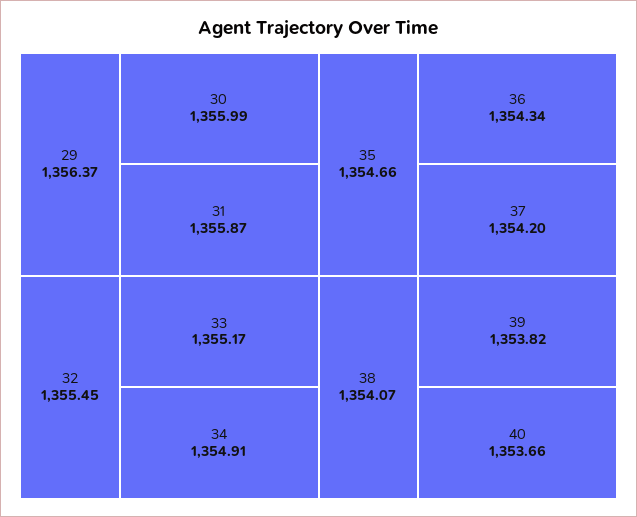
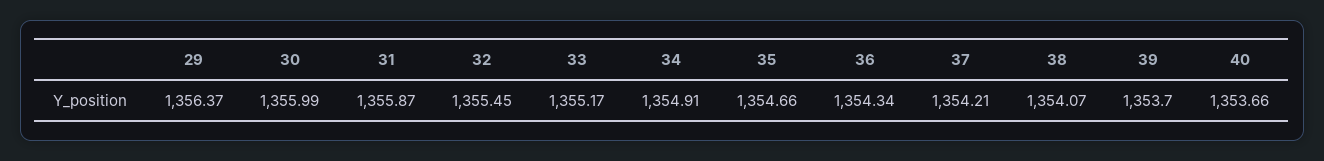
  {
    "29": 1356.37,
    "30": 1355.99,
    "31": 1355.87,
    "32": 1355.45,
    "33": 1355.17,
    "34": 1354.91,
    "35": 1354.66,
    "36": 1354.34,
-   "37": 1354.2,
+   "37": 1354.21,
    "38": 1354.07,
-   "39": 1353.82,
+   "39": 1353.7,
    "40": 1353.66
  }

